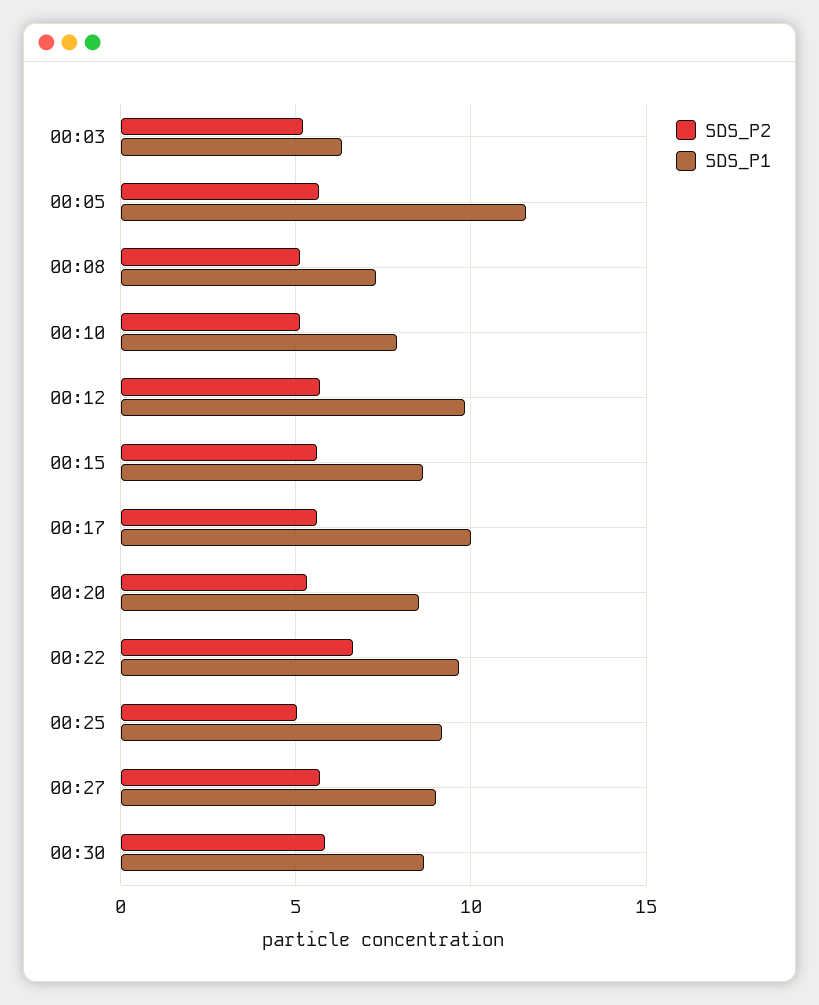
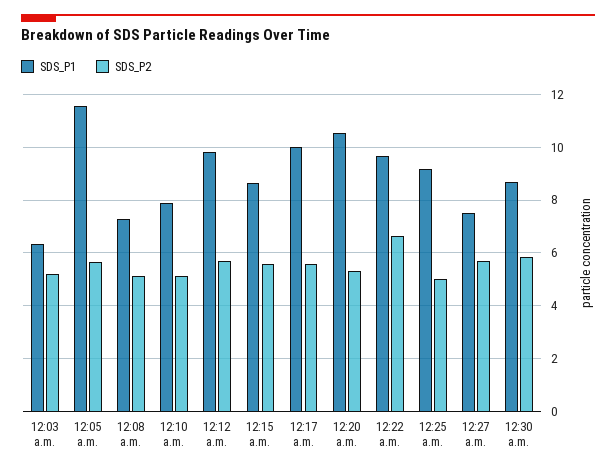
  {
    "SDS_P2": {
      "00:03": 5.25,
      "00:05": 5.75,
      "00:08": 5.25,
      "00:10": 5.25,
      "00:12": 5.75,
      "00:15": 5.5,
      "00:17": 5.5,
      "00:20": 5.25,
      "00:22": 6.75,
      "00:25": 5,
      "00:27": 5.75,
      "00:30": 5.75
    },
    "SDS_P1": {
      "00:03": 6.25,
      "00:05": 11.5,
      "00:08": 7.25,
      "00:10": 8,
      "00:12": 9.75,
      "00:15": 8.75,
      "00:17": 10,
-     "00:20": 8.5,
+     "00:20": 10.5,
      "00:22": 9.75,
      "00:25": 9.25,
-     "00:27": 9,
+     "00:27": 7.5,
      "00:30": 8.75
    }
  }

